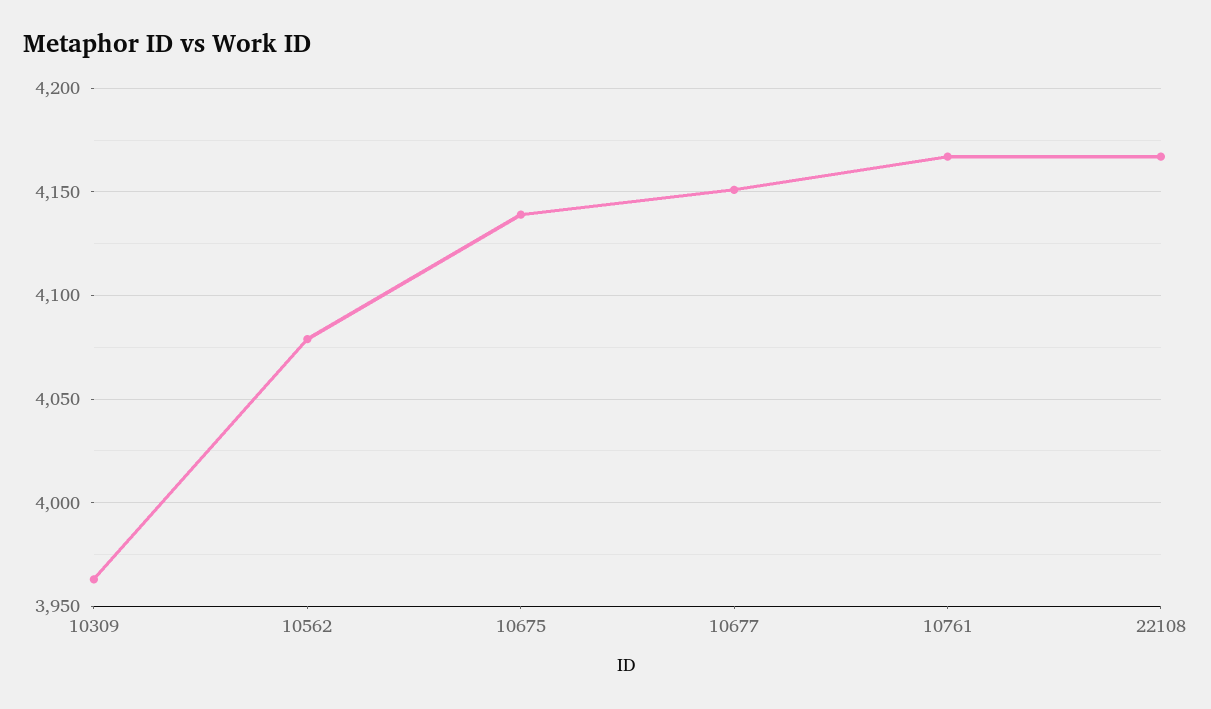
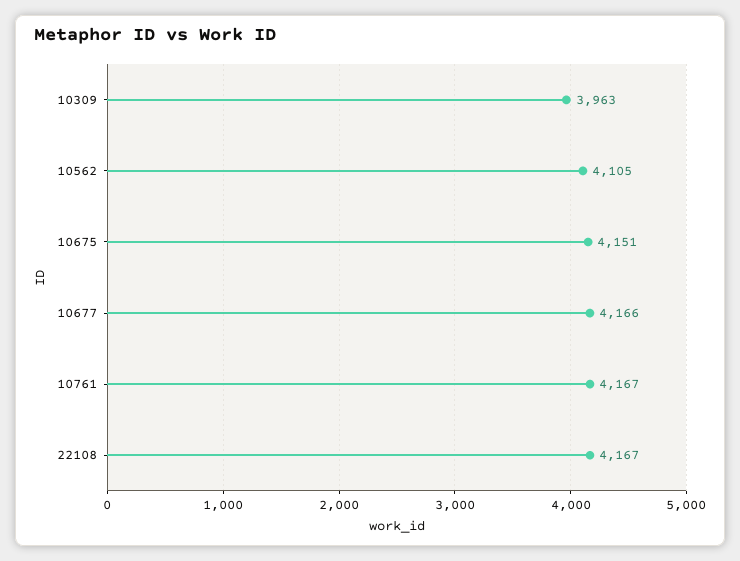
  {
    "10309": 3963,
-   "10562": 4080,
+   "10562": 4105,
-   "10675": 4140,
+   "10675": 4151,
-   "10677": 4150,
+   "10677": 4166,
    "10761": 4167,
    "22108": 4167
  }

